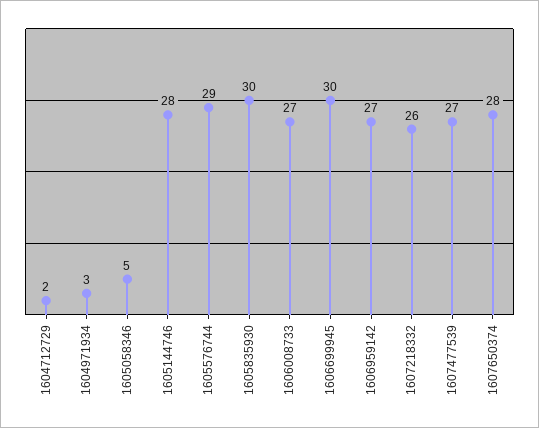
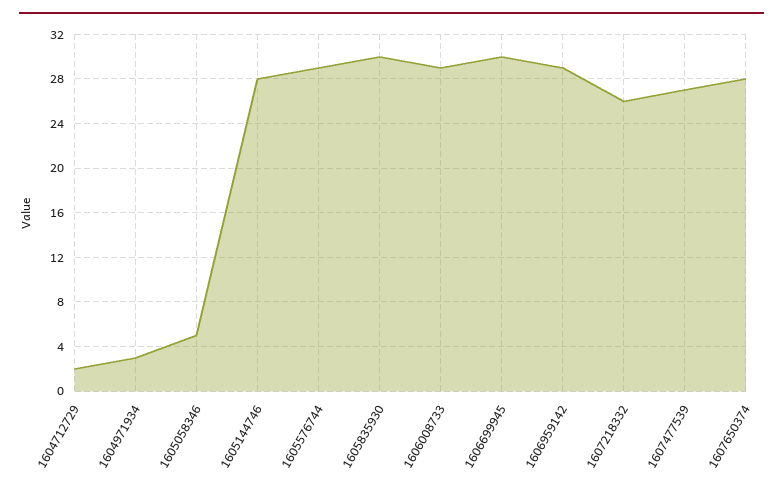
  {
    "1604712729": 2,
    "1604971934": 3,
    "1605058346": 5,
    "1605144746": 28,
    "1605576744": 29,
    "1605835930": 30,
-   "1606008733": 27,
+   "1606008733": 29,
    "1606699945": 30,
-   "1606959142": 27,
+   "1606959142": 29,
    "1607218332": 26,
    "1607477539": 27,
    "1607650374": 28
  }

